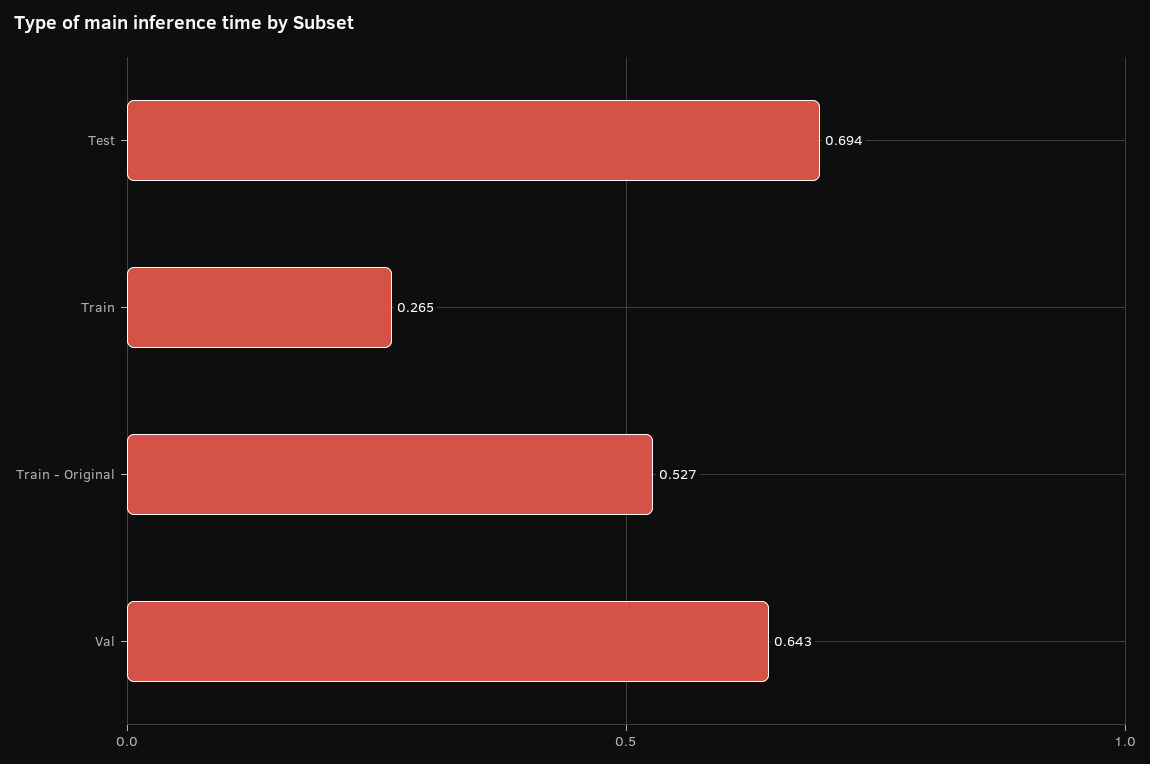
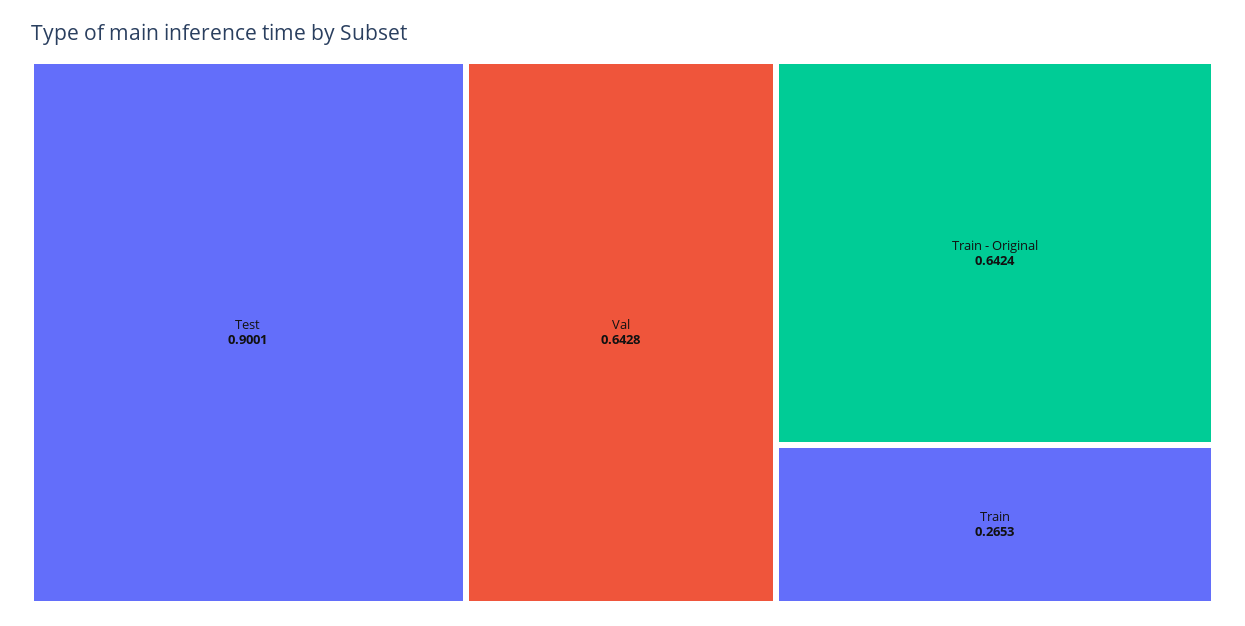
  {
-   "Test": 0.694,
+   "Test": 0.9001,
    "Train": 0.2653,
-   "Train - Original": 0.527,
+   "Train - Original": 0.6424,
    "Val": 0.6428
  }

